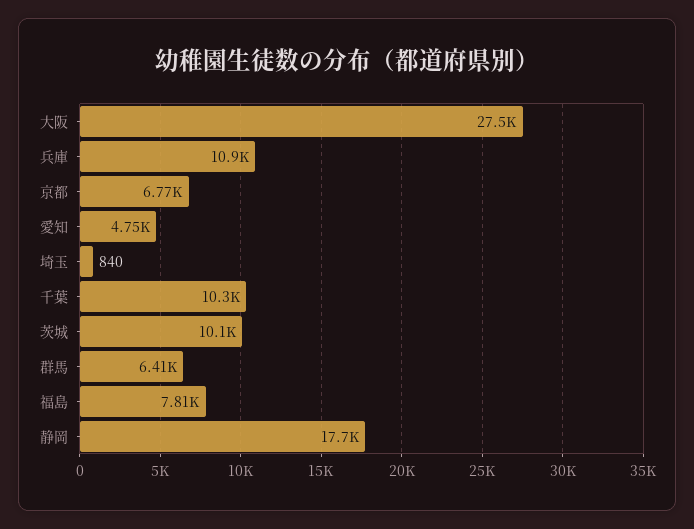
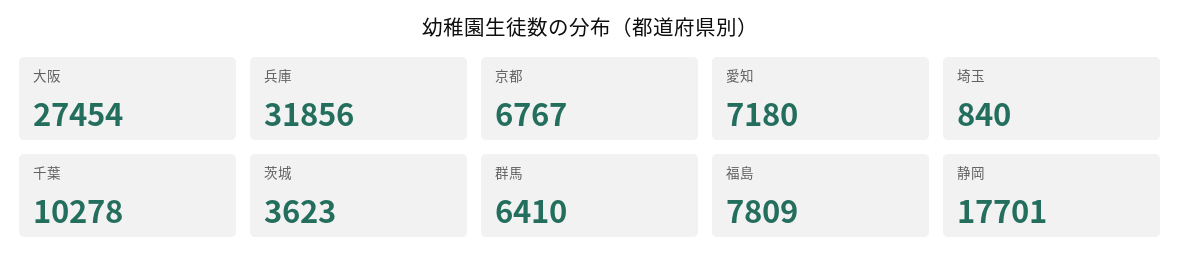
  {
    "大阪": 27454,
-   "兵庫": 10900,
+   "兵庫": 31856,
    "京都": 6767,
-   "愛知": 4750,
+   "愛知": 7180,
    "埼玉": 840,
    "千葉": 10278,
-   "茨城": 10100,
+   "茨城": 3623,
    "群馬": 6410,
    "福島": 7809,
    "静岡": 17701
  }

